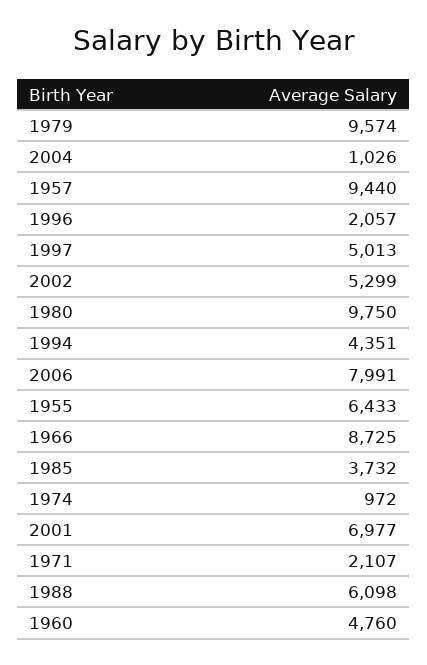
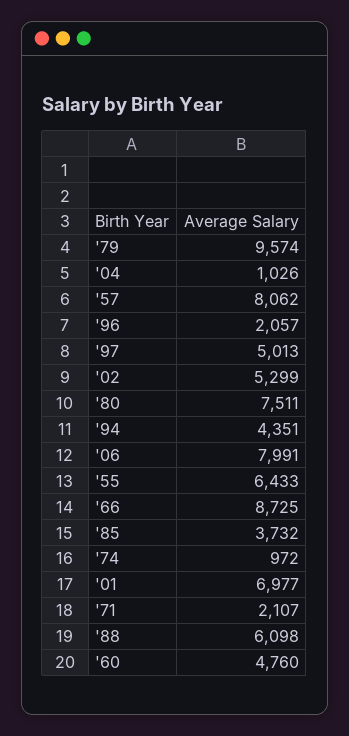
  {
    "1979": 9574,
    "2004": 1026,
-   "1957": 9440,
+   "1957": 8062,
    "1996": 2057,
    "1997": 5013,
    "2002": 5299,
-   "1980": 9750,
+   "1980": 7511,
    "1994": 4351,
    "2006": 7991,
    "1955": 6433,
    "1966": 8725,
    "1985": 3732,
    "1974": 972,
    "2001": 6977,
    "1971": 2107,
    "1988": 6098,
    "1960": 4760
  }

